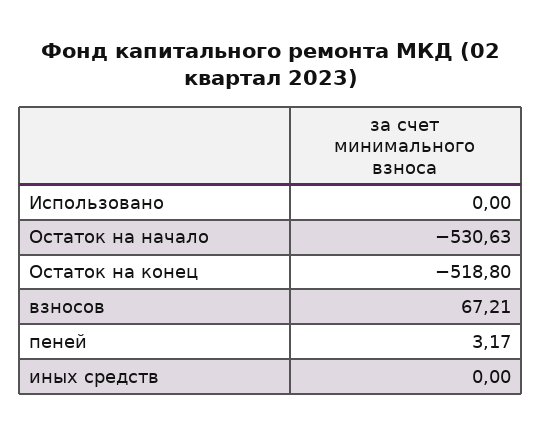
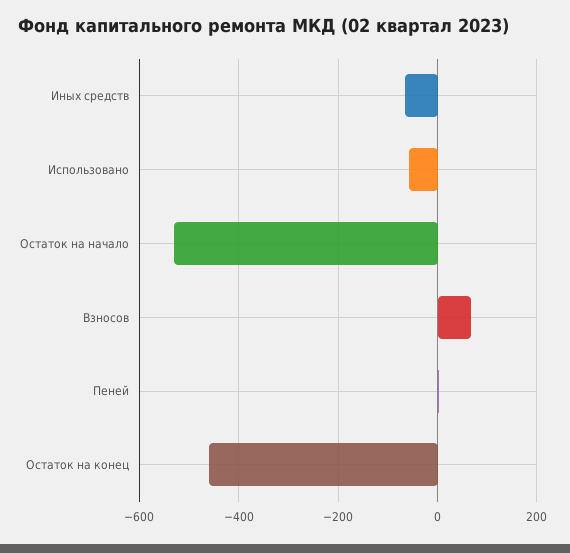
  {
-   "Использовано": 0,
+   "Использовано": -60,
    "Остаток на начало": -530.63,
-   "Остаток на конец": -518.8,
+   "Остаток на конец": -460,
    "взносов": 67.21,
    "пеней": 3.17,
-   "иных средств": 0
+   "иных средств": -60
  }

